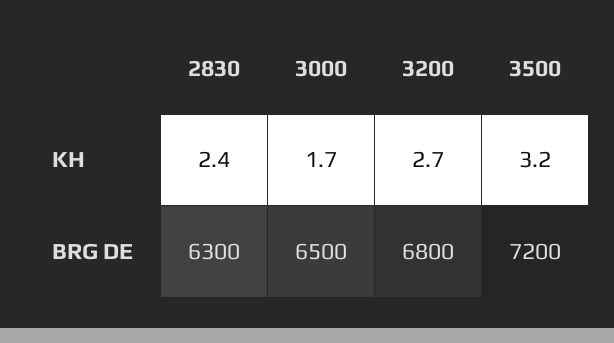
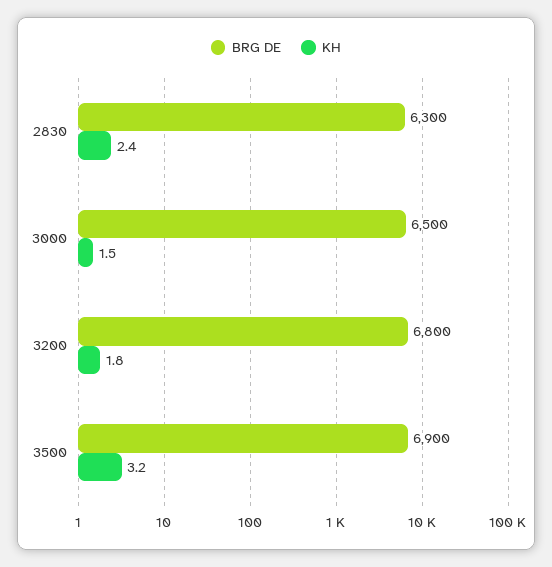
  {
    "KH": {
      "2830": 2.4,
-     "3000": 1.7,
+     "3000": 1.5,
-     "3200": 2.7,
+     "3200": 1.8,
      "3500": 3.2
    },
    "BRG DE": {
      "2830": 6300,
      "3000": 6500,
      "3200": 6800,
-     "3500": 7200
+     "3500": 6900
    }
  }

